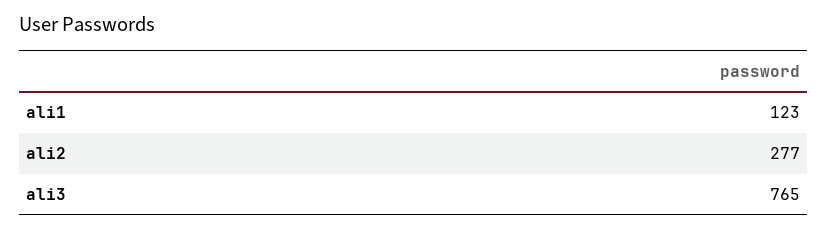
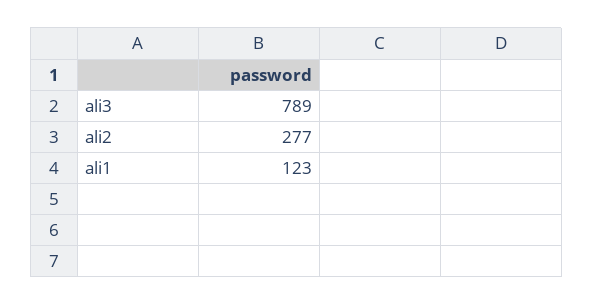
  {
    "ali1": 123,
    "ali2": 277,
-   "ali3": 765
+   "ali3": 789
  }

